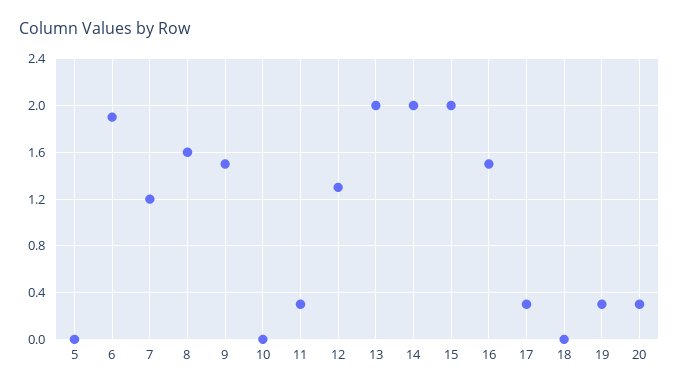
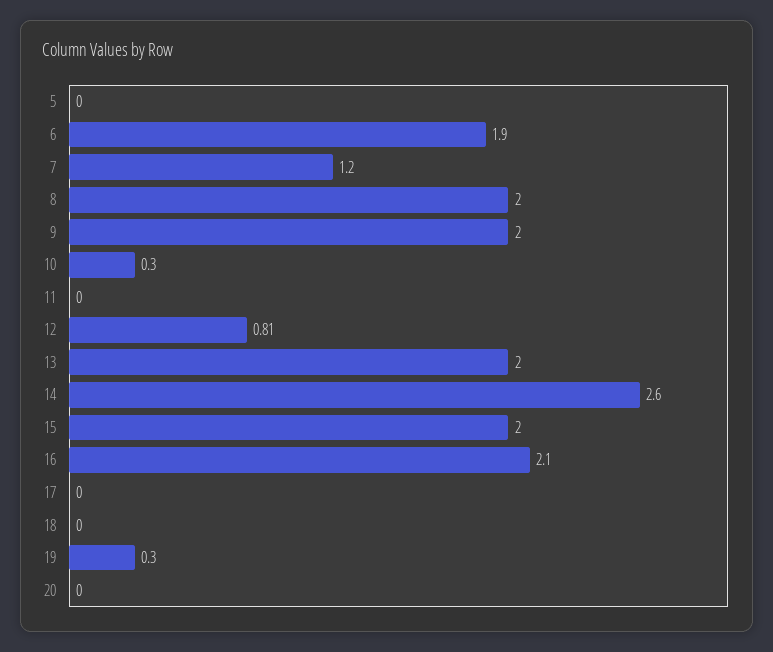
  {
    "5": 0,
    "6": 1.9,
    "7": 1.2,
-   "8": 1.6,
+   "8": 2,
-   "9": 1.5,
+   "9": 2,
-   "10": 0,
+   "10": 0.3,
-   "11": 0.3,
+   "11": 0,
-   "12": 1.3,
+   "12": 0.81,
    "13": 2,
-   "14": 2,
+   "14": 2.6,
    "15": 2,
-   "16": 1.5,
+   "16": 2.1,
-   "17": 0.3,
+   "17": 0,
    "18": 0,
    "19": 0.3,
-   "20": 0.3
+   "20": 0
  }

